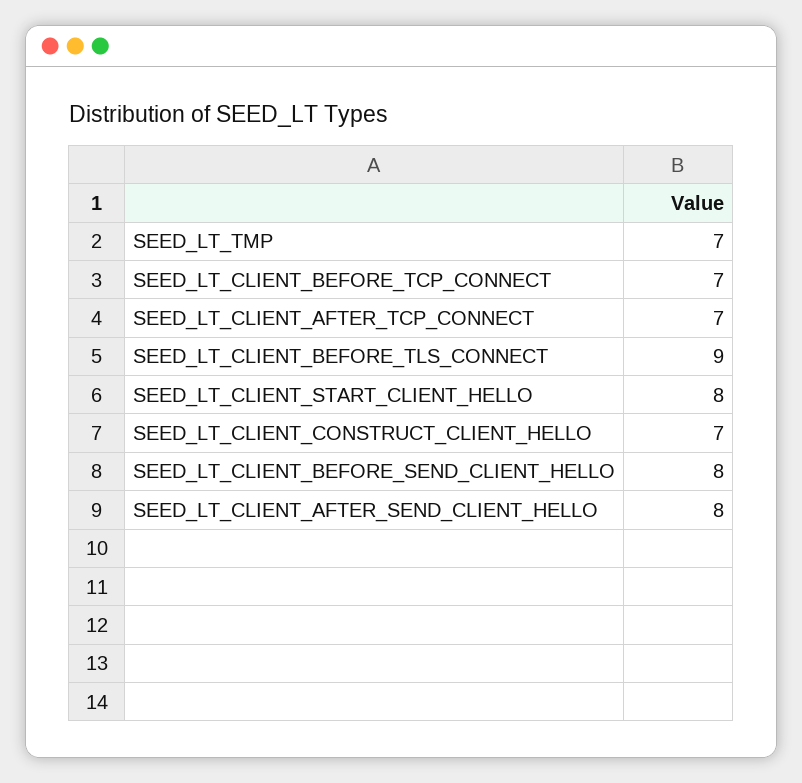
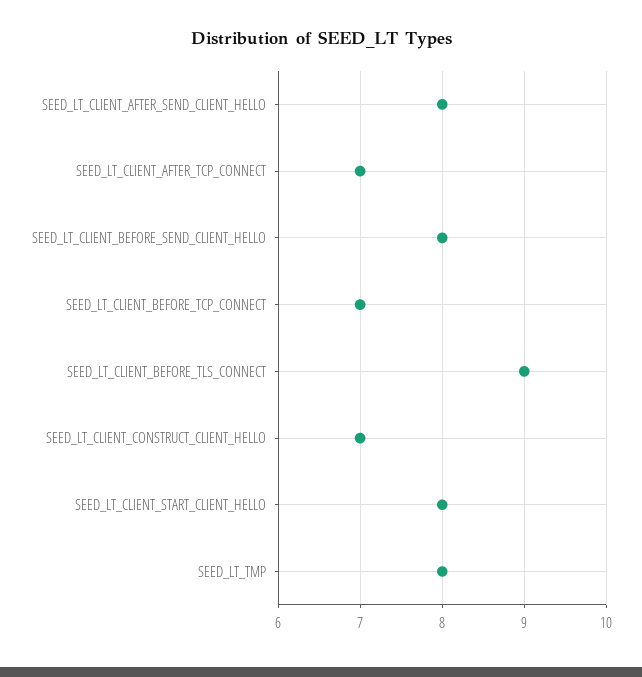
  {
-   "SEED_LT_TMP": 7,
+   "SEED_LT_TMP": 8,
    "SEED_LT_CLIENT_BEFORE_TCP_CONNECT": 7,
    "SEED_LT_CLIENT_AFTER_TCP_CONNECT": 7,
    "SEED_LT_CLIENT_BEFORE_TLS_CONNECT": 9,
    "SEED_LT_CLIENT_START_CLIENT_HELLO": 8,
    "SEED_LT_CLIENT_CONSTRUCT_CLIENT_HELLO": 7,
    "SEED_LT_CLIENT_BEFORE_SEND_CLIENT_HELLO": 8,
    "SEED_LT_CLIENT_AFTER_SEND_CLIENT_HELLO": 8
  }

